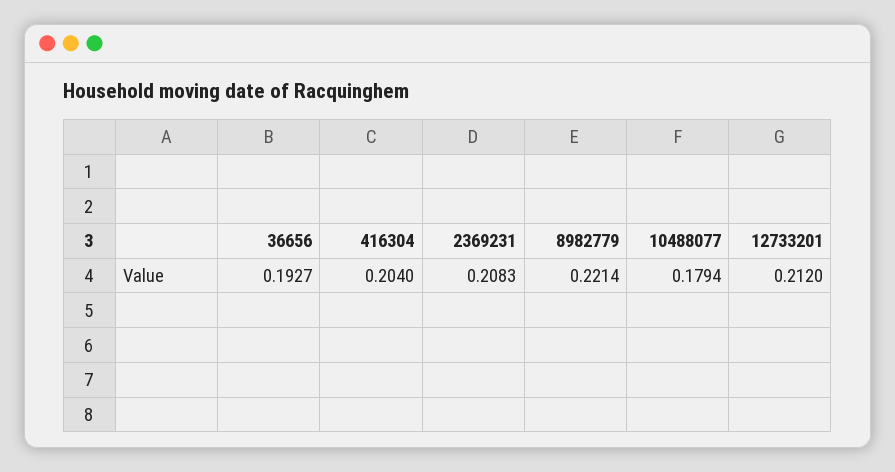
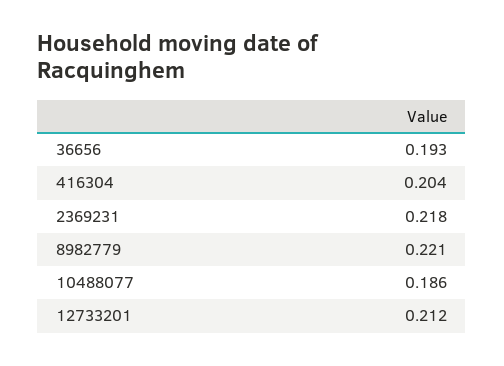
  {
    "36656": 0.1927,
    "416304": 0.204,
-   "2369231": 0.2083,
+   "2369231": 0.218,
    "8982779": 0.2214,
-   "10488077": 0.1794,
+   "10488077": 0.186,
    "12733201": 0.212
  }

